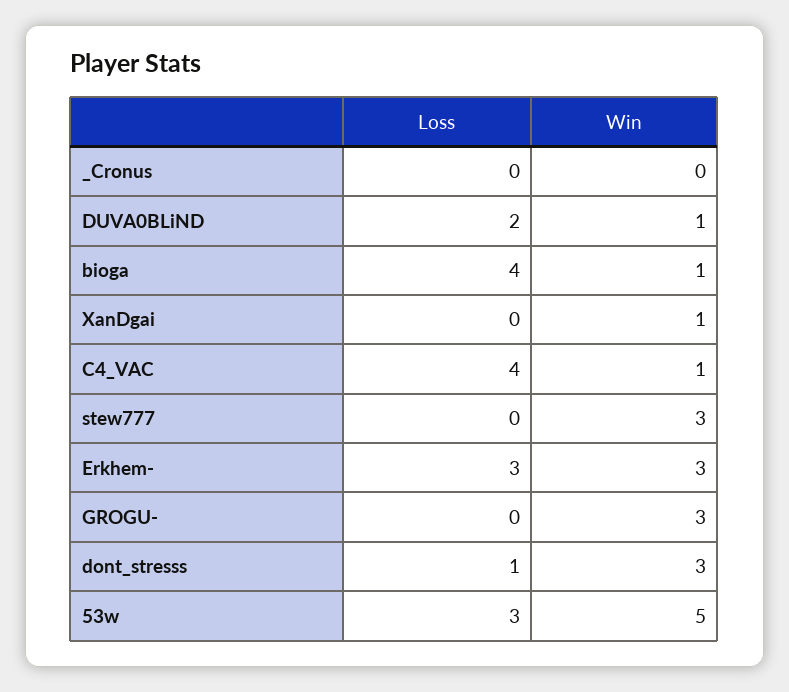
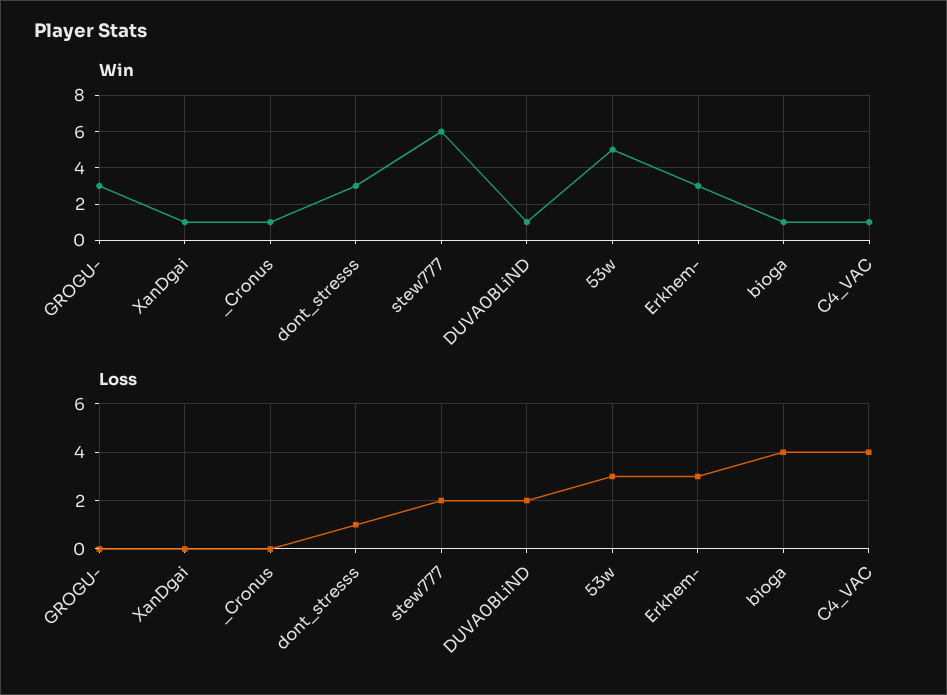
  {
    "Loss": {
      "_Cronus": 0,
      "DUVA0BLiND": 2,
      "bioga": 4,
      "XanDgai": 0,
      "C4_VAC": 4,
-     "stew777": 0,
+     "stew777": 2,
      "Erkhem-": 3,
      "GROGU-": 0,
      "dont_stresss": 1,
      "53w": 3
    },
    "Win": {
-     "_Cronus": 0,
+     "_Cronus": 1,
      "DUVA0BLiND": 1,
      "bioga": 1,
      "XanDgai": 1,
      "C4_VAC": 1,
-     "stew777": 3,
+     "stew777": 6,
      "Erkhem-": 3,
      "GROGU-": 3,
      "dont_stresss": 3,
      "53w": 5
    }
  }

